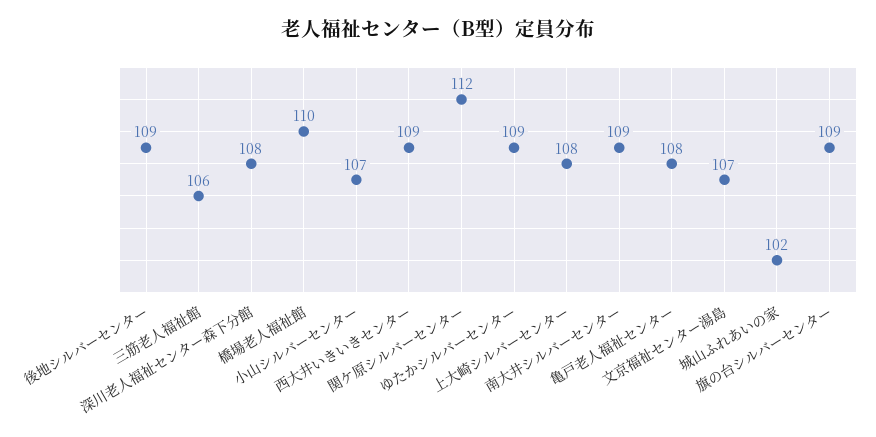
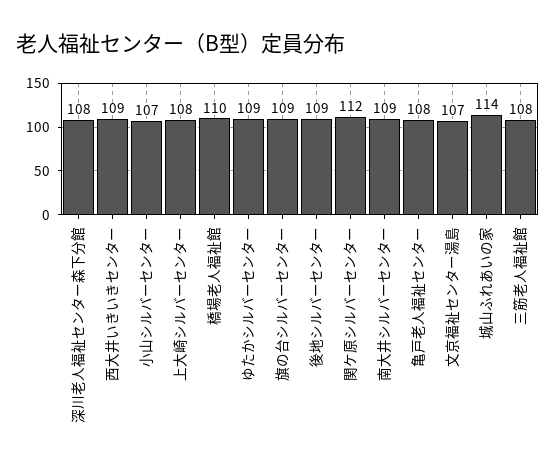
  {
    "後地シルバーセンター": 109,
-   "三筋老人福祉館": 106,
+   "三筋老人福祉館": 108,
    "深川老人福祉センター森下分館": 108,
    "橋場老人福祉館": 110,
    "小山シルバーセンター": 107,
    "西大井いきいきセンター": 109,
    "関ケ原シルバーセンター": 112,
    "ゆたかシルバーセンター": 109,
    "上大崎シルバーセンター": 108,
    "南大井シルバーセンター": 109,
    "亀戸老人福祉センター": 108,
    "文京福祉センター湯島": 107,
-   "城山ふれあいの家": 102,
+   "城山ふれあいの家": 114,
    "旗の台シルバーセンター": 109
  }

